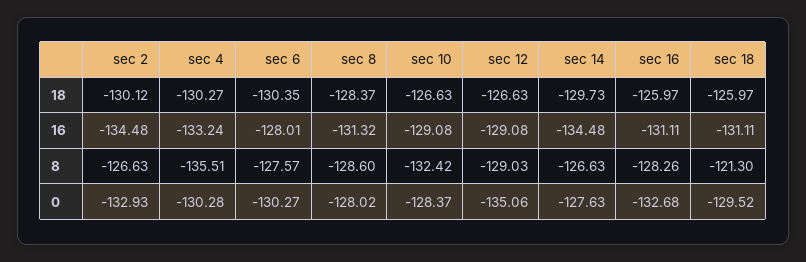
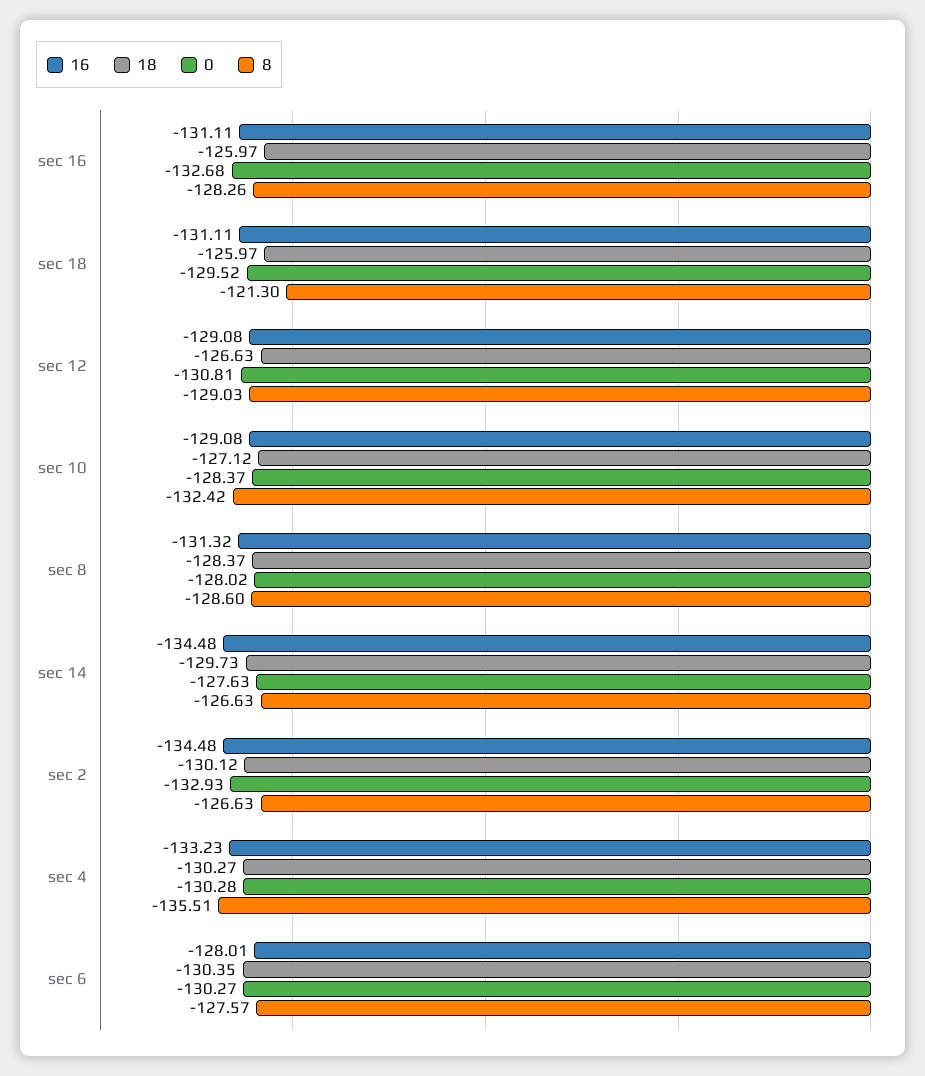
  {
    "18": {
      "sec 2": -130.12,
      "sec 4": -130.27,
      "sec 6": -130.35,
      "sec 8": -128.37,
-     "sec 10": -126.63,
+     "sec 10": -127.12,
      "sec 12": -126.63,
      "sec 14": -129.73,
      "sec 16": -125.97,
      "sec 18": -125.97
    },
    "16": {
      "sec 2": -134.48,
-     "sec 4": -133.24,
+     "sec 4": -133.23,
      "sec 6": -128.01,
      "sec 8": -131.32,
      "sec 10": -129.08,
      "sec 12": -129.08,
      "sec 14": -134.48,
      "sec 16": -131.11,
      "sec 18": -131.11
    },
    "8": {
      "sec 2": -126.63,
      "sec 4": -135.51,
      "sec 6": -127.57,
      "sec 8": -128.6,
      "sec 10": -132.42,
      "sec 12": -129.03,
      "sec 14": -126.63,
      "sec 16": -128.26,
      "sec 18": -121.3
    },
    "0": {
      "sec 2": -132.93,
      "sec 4": -130.28,
      "sec 6": -130.27,
      "sec 8": -128.02,
      "sec 10": -128.37,
-     "sec 12": -135.06,
+     "sec 12": -130.81,
      "sec 14": -127.63,
      "sec 16": -132.68,
      "sec 18": -129.52
    }
  }

